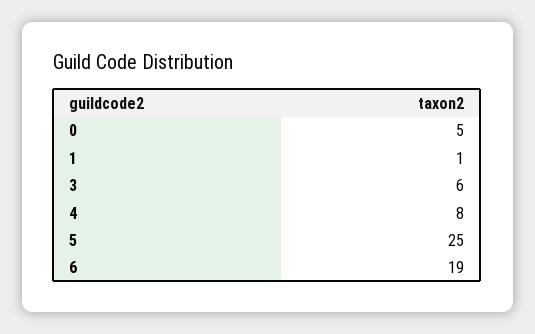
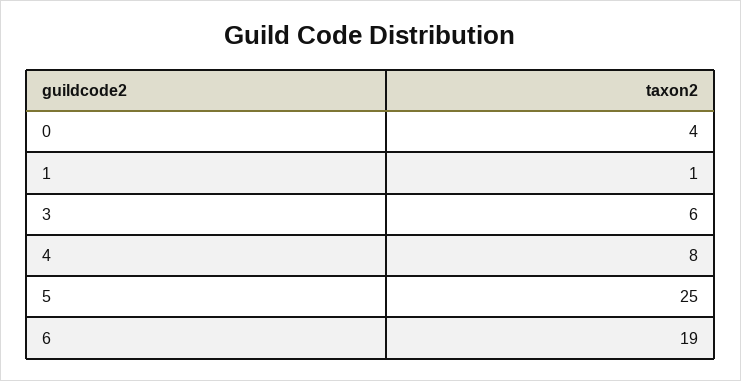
  {
-   "0": 5,
+   "0": 4,
    "1": 1,
    "3": 6,
    "4": 8,
    "5": 25,
    "6": 19
  }

